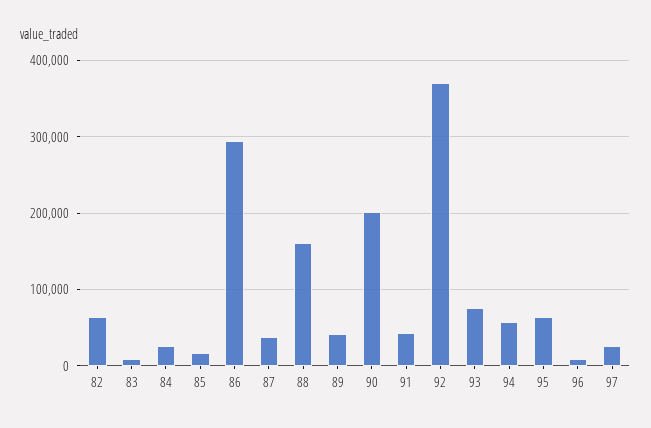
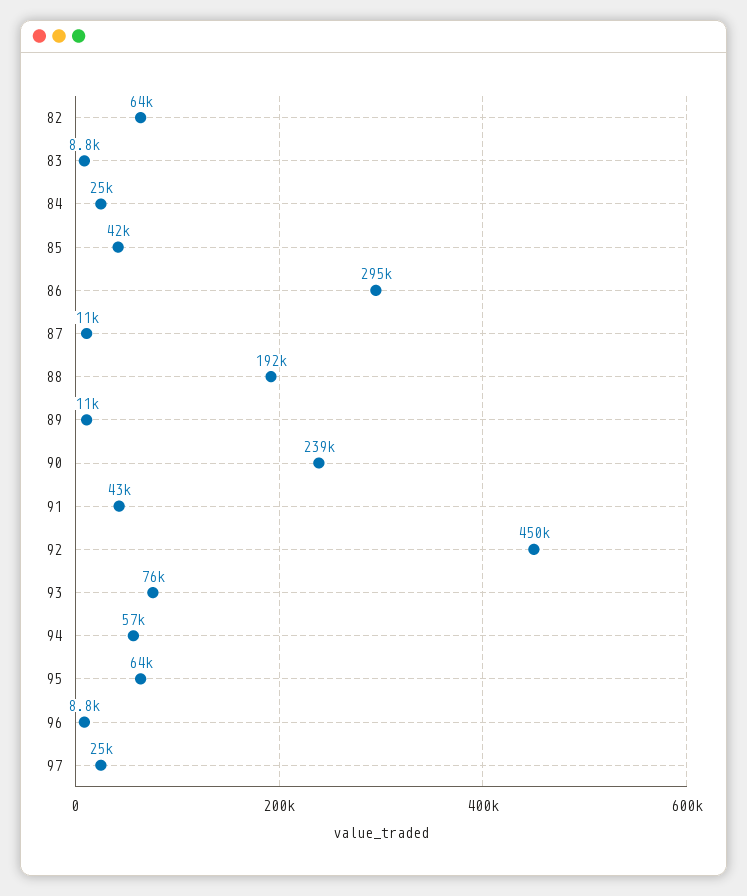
  {
    "82": 64000,
    "83": 8800,
    "84": 25000,
-   "85": 20000,
+   "85": 42000,
    "86": 295000,
-   "87": 40000,
+   "87": 11000,
-   "88": 160000,
+   "88": 192000,
-   "89": 40000,
+   "89": 11000,
-   "90": 200000,
+   "90": 239000,
    "91": 43000,
-   "92": 370000,
+   "92": 450000,
    "93": 76000,
    "94": 57000,
    "95": 64000,
    "96": 8800,
    "97": 25000
  }

